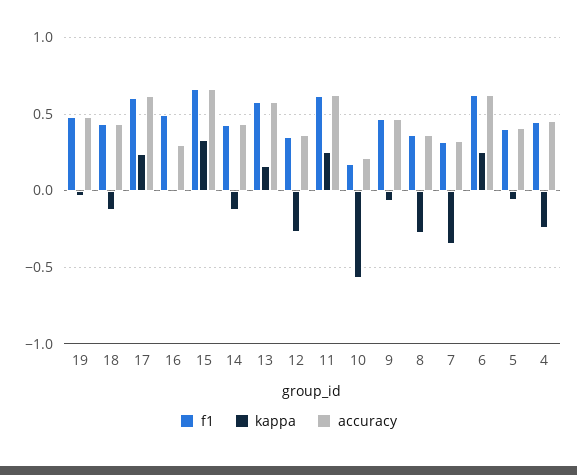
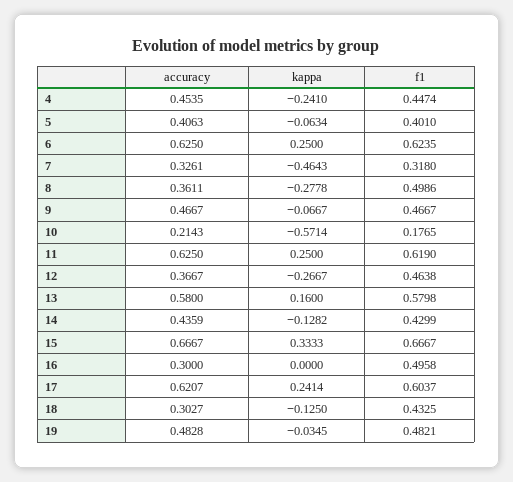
  {
    "f1": {
      "19": 0.4821,
      "18": 0.4325,
      "17": 0.6037,
      "16": 0.4958,
      "15": 0.6667,
      "14": 0.4299,
      "13": 0.5798,
-     "12": 0.35,
+     "12": 0.4638,
      "11": 0.619,
      "10": 0.1765,
      "9": 0.4667,
-     "8": 0.35,
+     "8": 0.4986,
      "7": 0.318,
      "6": 0.6235,
      "5": 0.401,
      "4": 0.4474
    },
    "kappa": {
      "19": -0.0345,
      "18": -0.125,
      "17": 0.2414,
      "16": 0,
      "15": 0.3333,
      "14": -0.1282,
      "13": 0.16,
      "12": -0.2667,
      "11": 0.25,
      "10": -0.5714,
      "9": -0.0667,
      "8": -0.2778,
-     "7": -0.35,
+     "7": -0.4643,
      "6": 0.25,
      "5": -0.0634,
      "4": -0.241
    },
    "accuracy": {
      "19": 0.4828,
-     "18": 0.45,
+     "18": 0.3027,
      "17": 0.6207,
      "16": 0.3,
      "15": 0.6667,
      "14": 0.4359,
      "13": 0.58,
      "12": 0.3667,
      "11": 0.625,
      "10": 0.2143,
      "9": 0.4667,
      "8": 0.3611,
      "7": 0.3261,
      "6": 0.625,
      "5": 0.4063,
      "4": 0.4535
    }
  }

